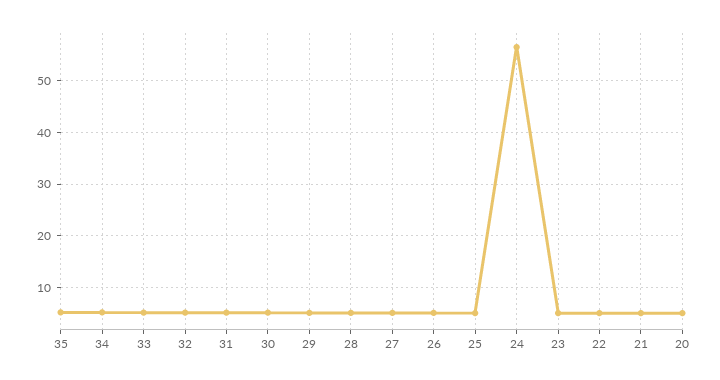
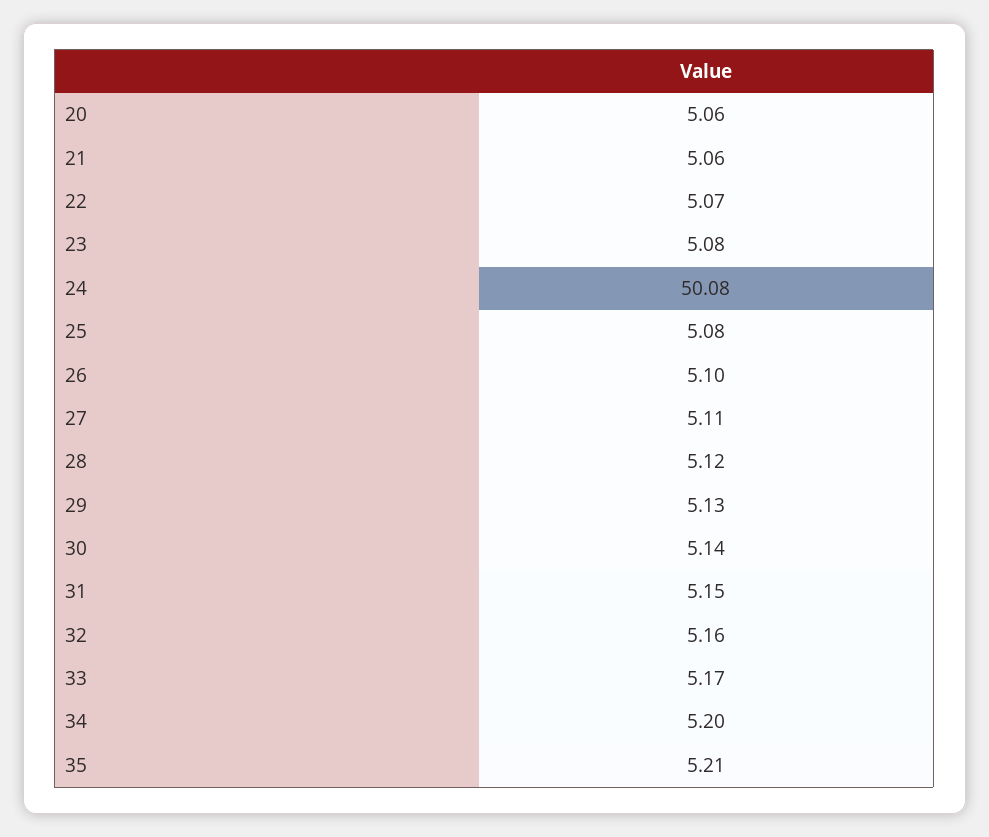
  {
    "35": 5.21,
    "34": 5.2,
    "33": 5.17,
    "32": 5.16,
    "31": 5.15,
    "30": 5.14,
    "29": 5.13,
    "28": 5.12,
    "27": 5.11,
    "26": 5.1,
    "25": 5.08,
-   "24": 56,
+   "24": 50.08,
    "23": 5.08,
    "22": 5.07,
    "21": 5.06,
    "20": 5.06
  }

